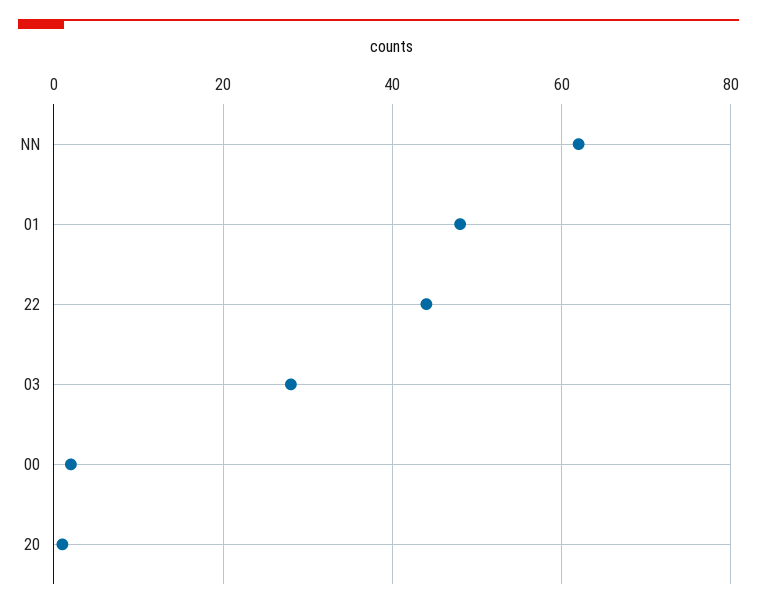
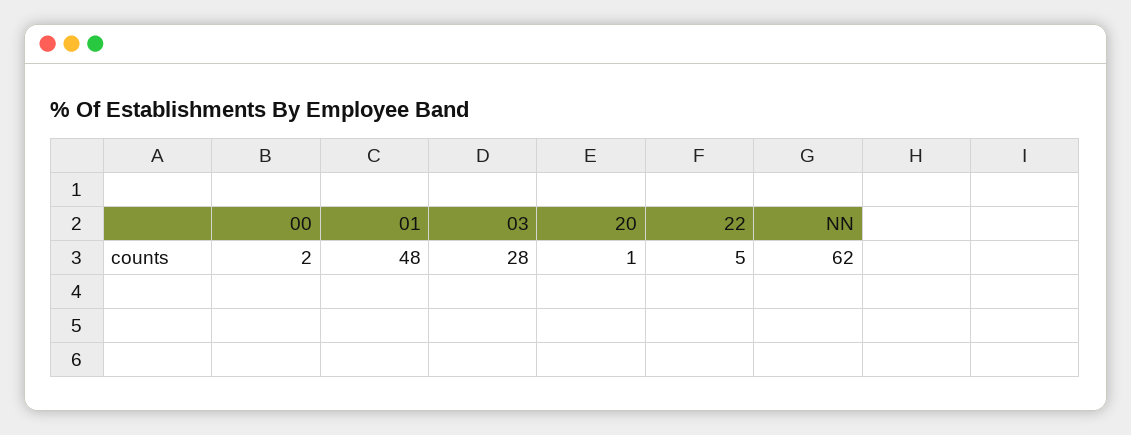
  {
    "NN": 62,
    "01": 48,
-   "22": 45,
+   "22": 5,
    "03": 28,
    "00": 2,
    "20": 1
  }

